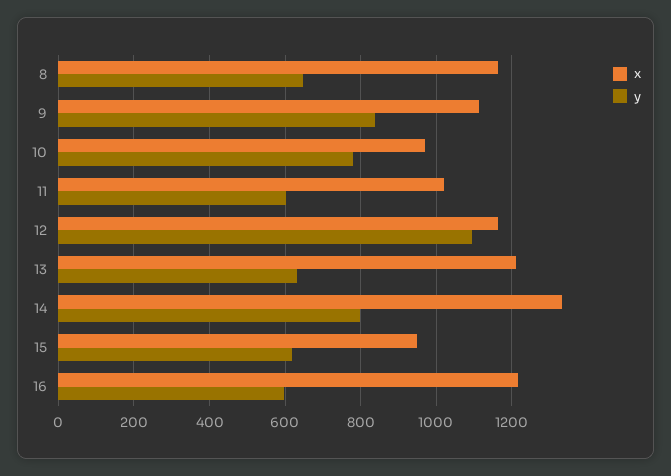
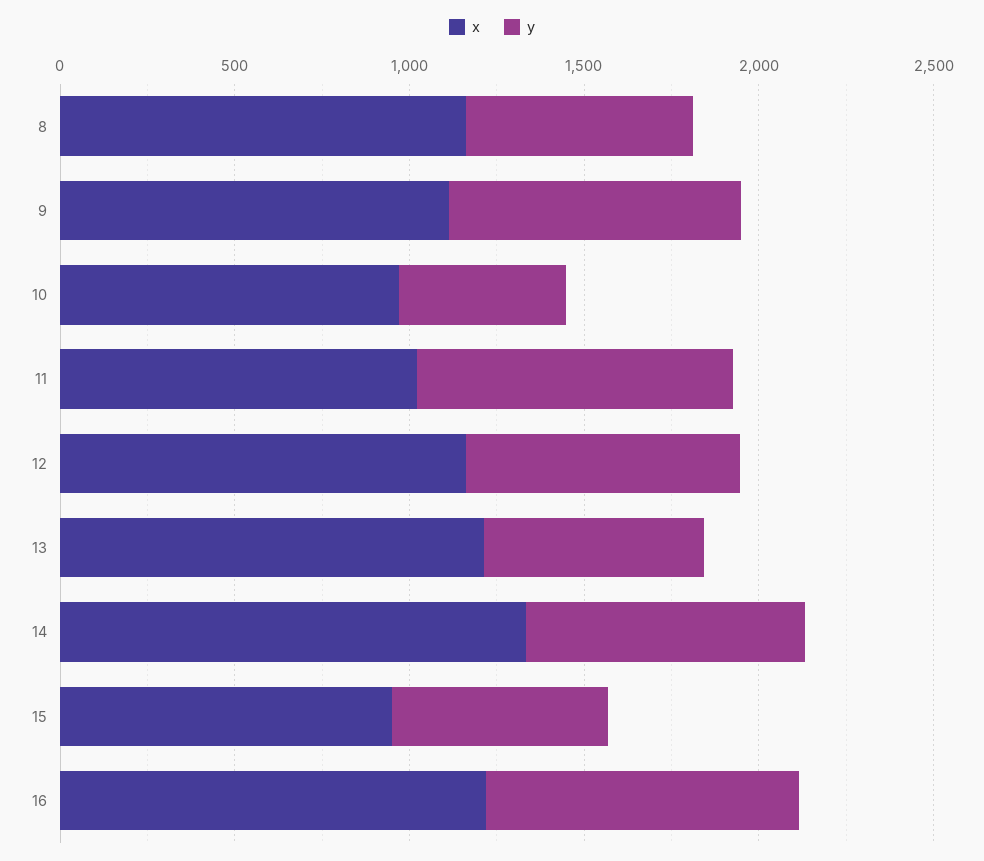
  {
    "x": {
      "8": 1160,
      "9": 1120,
      "10": 980,
      "11": 1020,
      "12": 1160,
      "13": 1220,
      "14": 1340,
      "15": 960,
      "16": 1220
    },
    "y": {
      "8": 640,
      "9": 840,
-     "10": 780,
+     "10": 500,
-     "11": 600,
+     "11": 900,
-     "12": 1100,
+     "12": 800,
      "13": 640,
      "14": 800,
      "15": 620,
-     "16": 600
+     "16": 900
    }
  }

